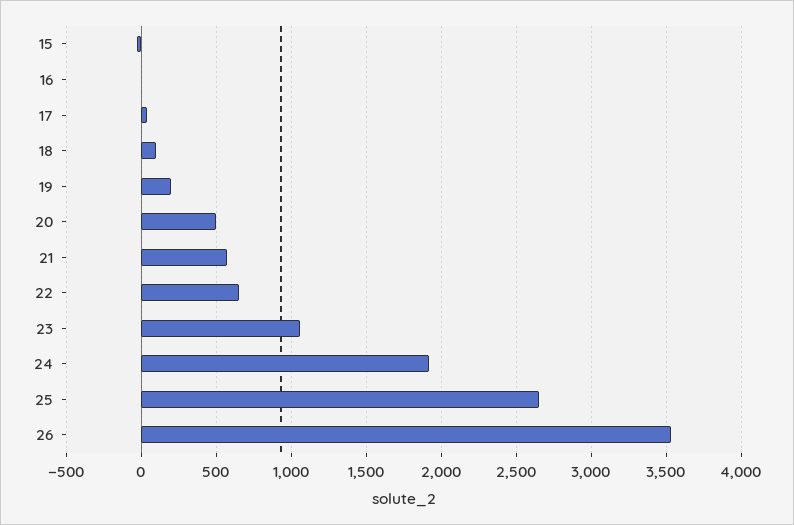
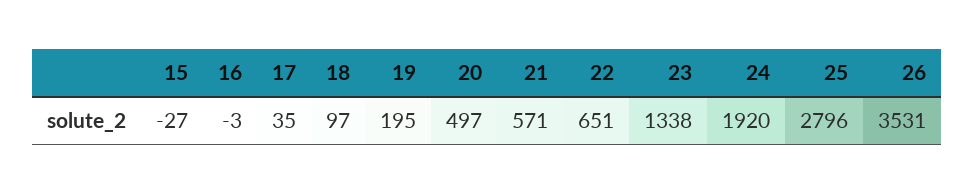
  {
    "15": -27,
    "16": -3,
    "17": 35,
    "18": 97,
    "19": 195,
    "20": 497,
    "21": 571,
    "22": 651,
-   "23": 1050,
+   "23": 1338,
    "24": 1920,
-   "25": 2650,
+   "25": 2796,
    "26": 3531
  }

